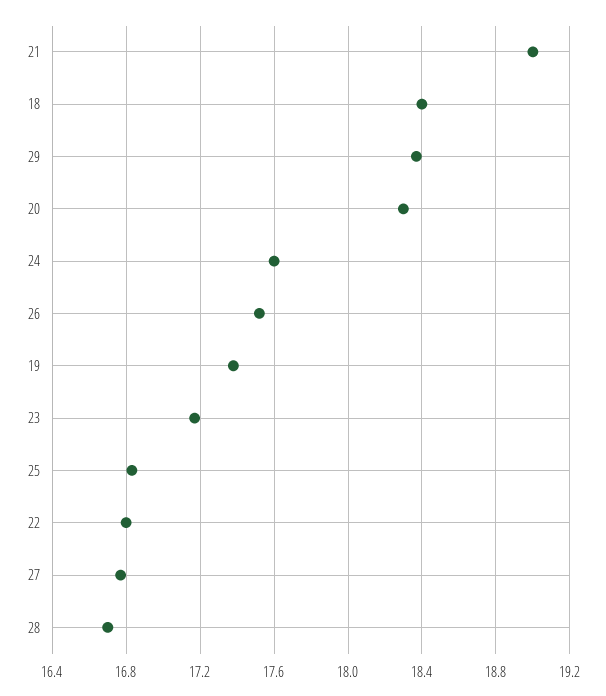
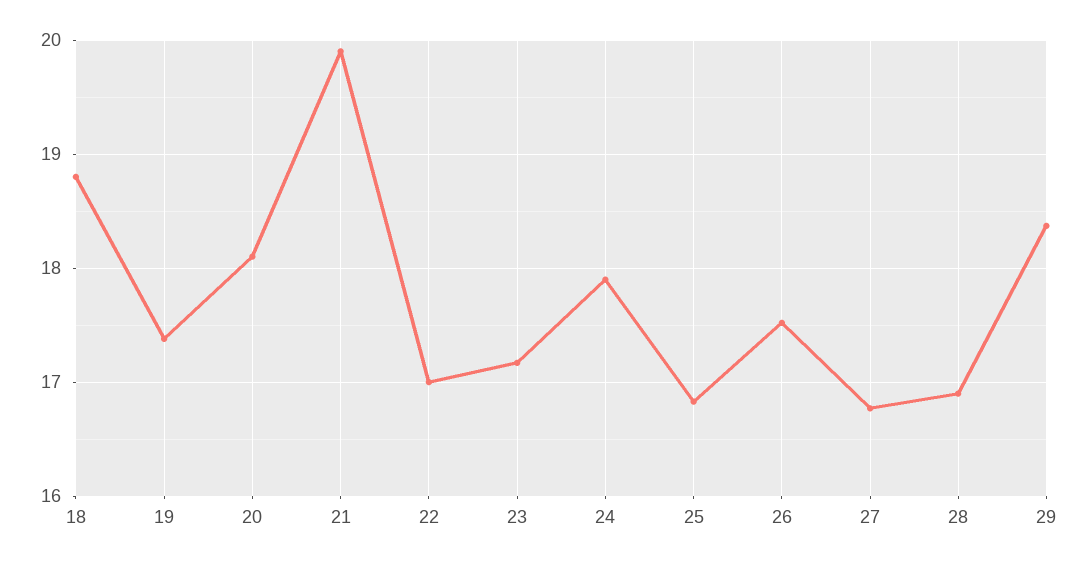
  {
-   "21": 19,
+   "21": 19.9,
-   "18": 18.4,
+   "18": 18.8,
    "29": 18.35,
-   "20": 18.3,
+   "20": 18.1,
-   "24": 17.6,
+   "24": 17.9,
    "26": 17.5,
    "19": 17.4,
    "23": 17.15,
    "25": 16.85,
-   "22": 16.8,
+   "22": 17,
    "27": 16.75,
-   "28": 16.7
+   "28": 16.9
  }

